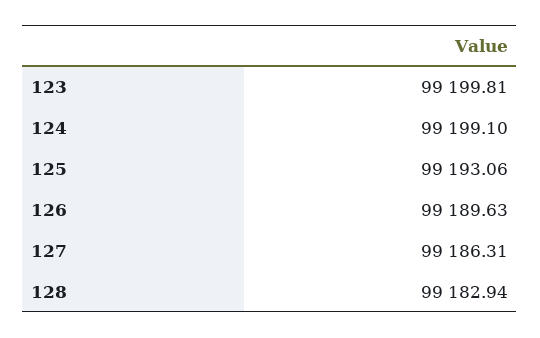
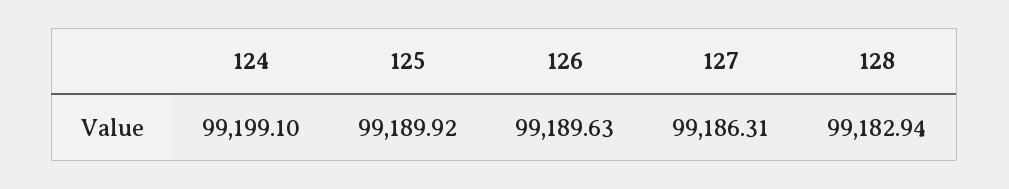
  {
-   "123": 99199.81,
    "124": 99199.1,
-   "125": 99193.06,
+   "125": 99189.92,
    "126": 99189.63,
    "127": 99186.31,
    "128": 99182.94
  }

